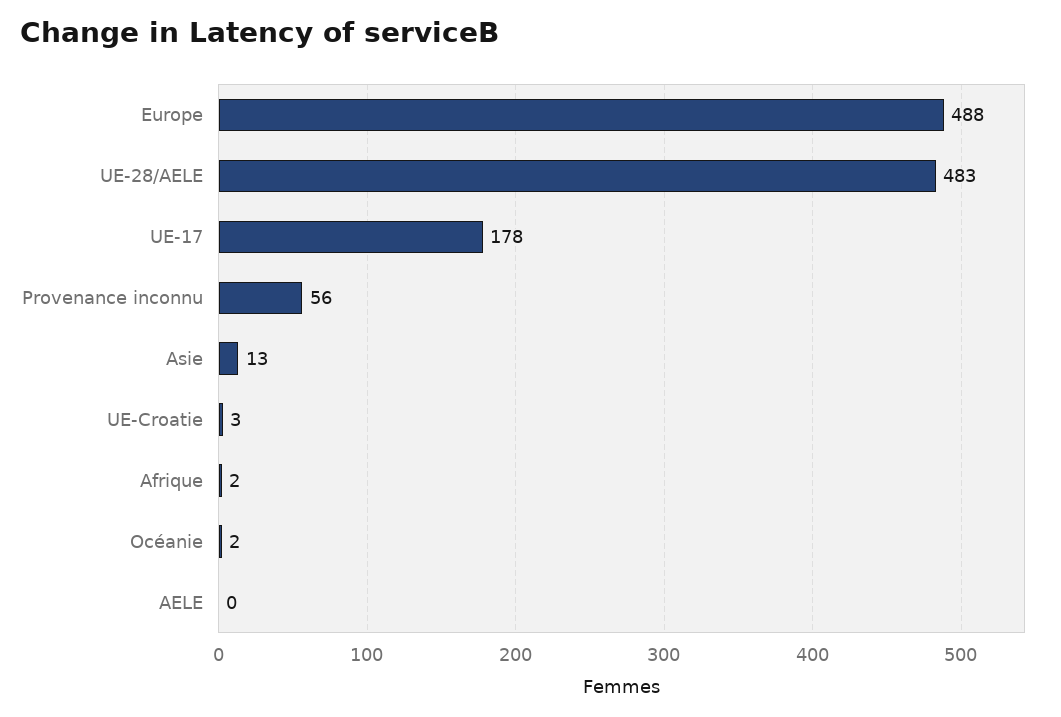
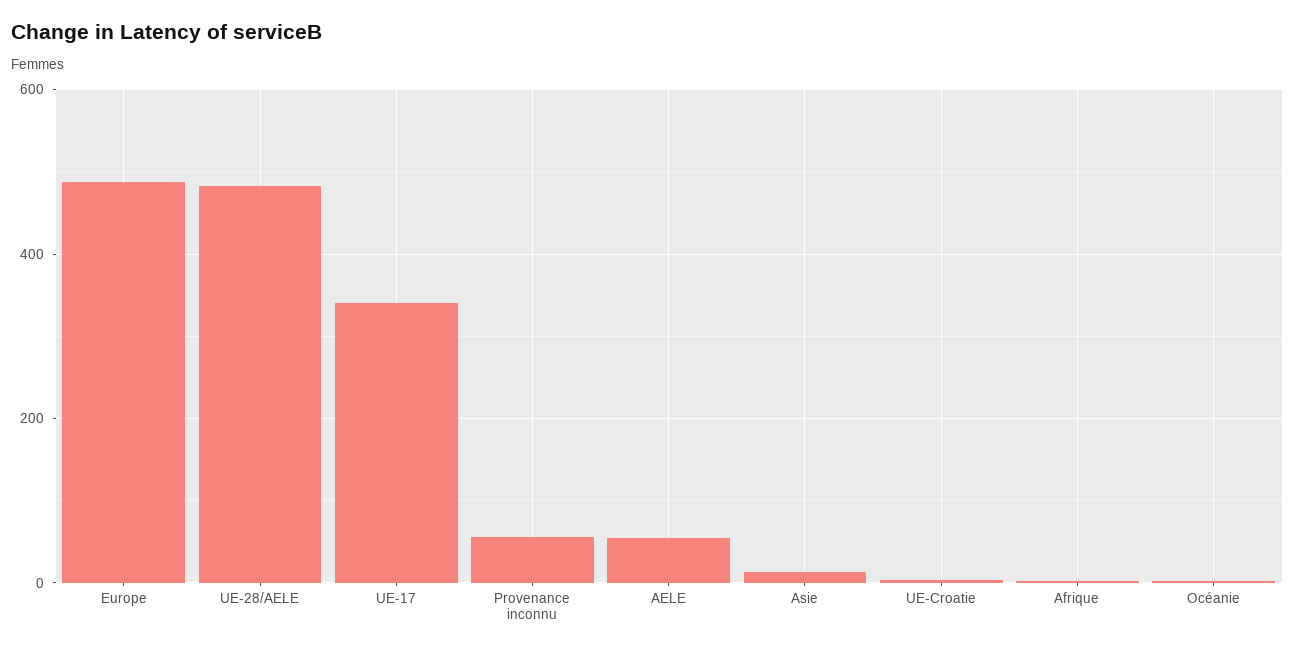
  {
    "Europe": 488,
    "UE-28/AELE": 483,
-   "UE-17": 178,
+   "UE-17": 340,
    "Provenance inconnu": 56,
    "Asie": 13,
    "UE-Croatie": 3,
    "Afrique": 2,
    "Océanie": 2,
-   "AELE": 0
+   "AELE": 60
  }

